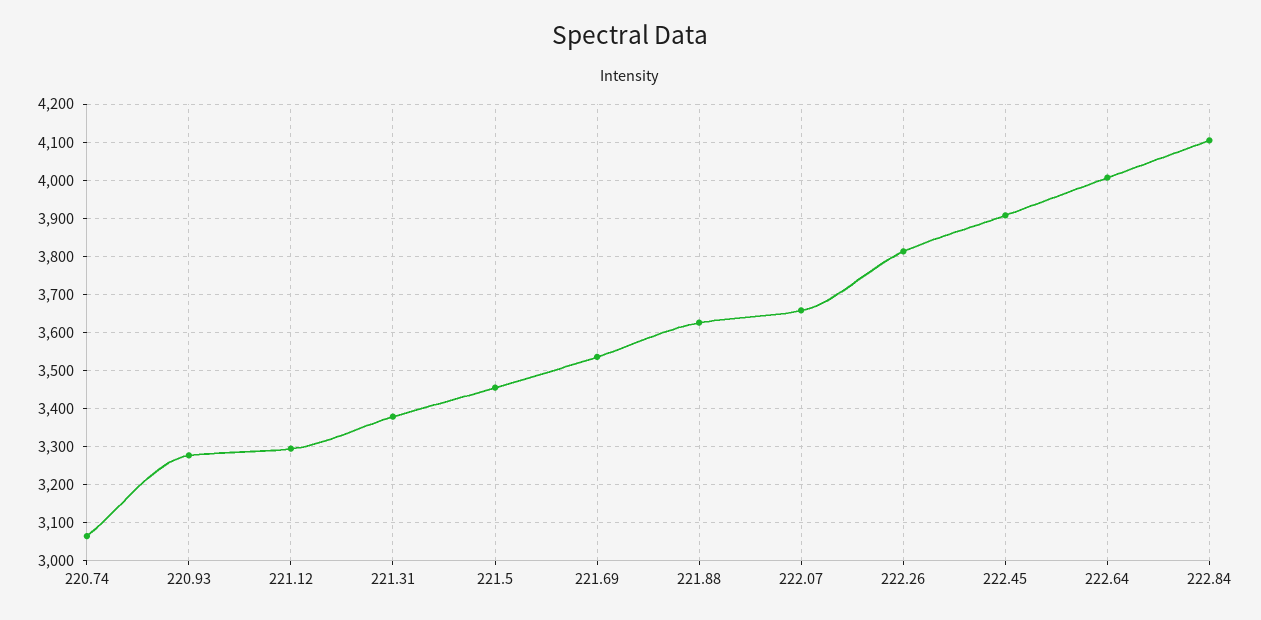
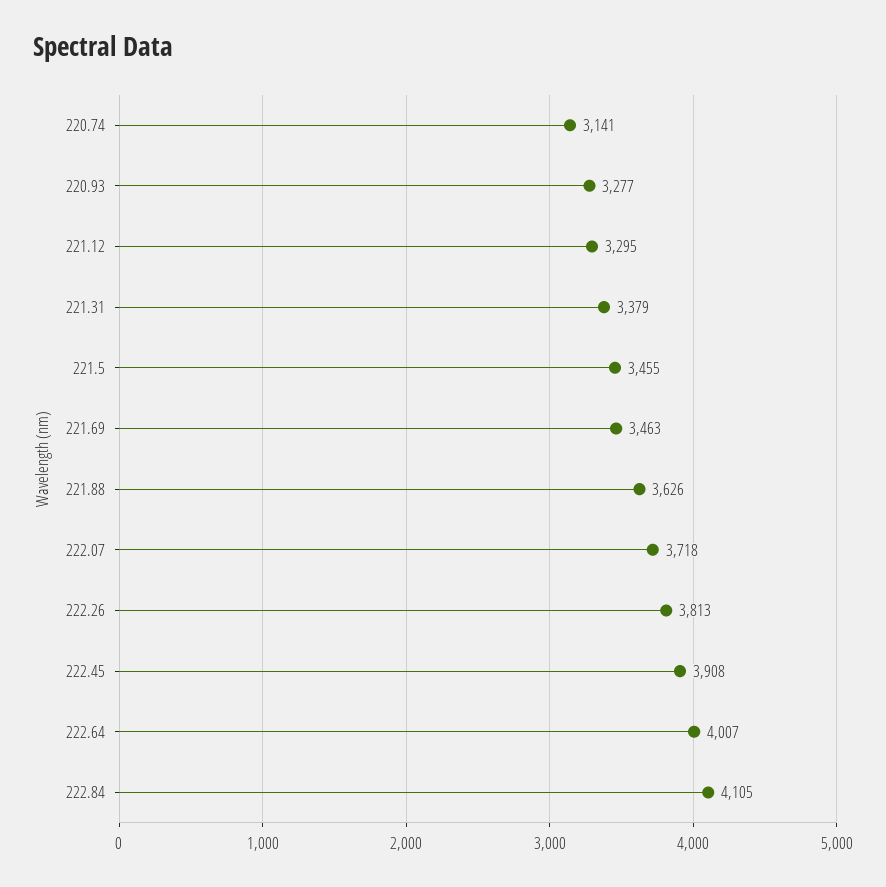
  {
-   "220.74": 3060,
+   "220.74": 3141,
    "220.93": 3277,
    "221.12": 3295,
    "221.31": 3379,
    "221.5": 3455,
-   "221.69": 3540,
+   "221.69": 3463,
    "221.88": 3626,
-   "222.07": 3660,
+   "222.07": 3718,
    "222.26": 3813,
    "222.45": 3908,
    "222.64": 4007,
    "222.84": 4105
  }

